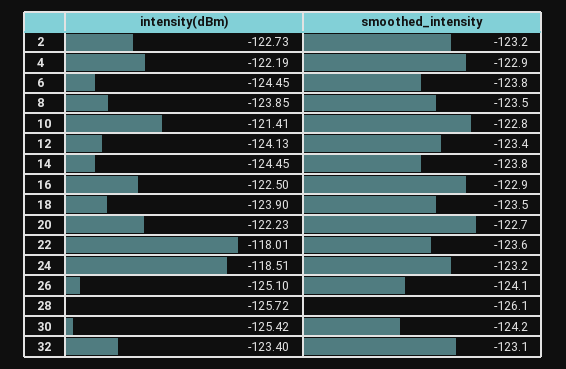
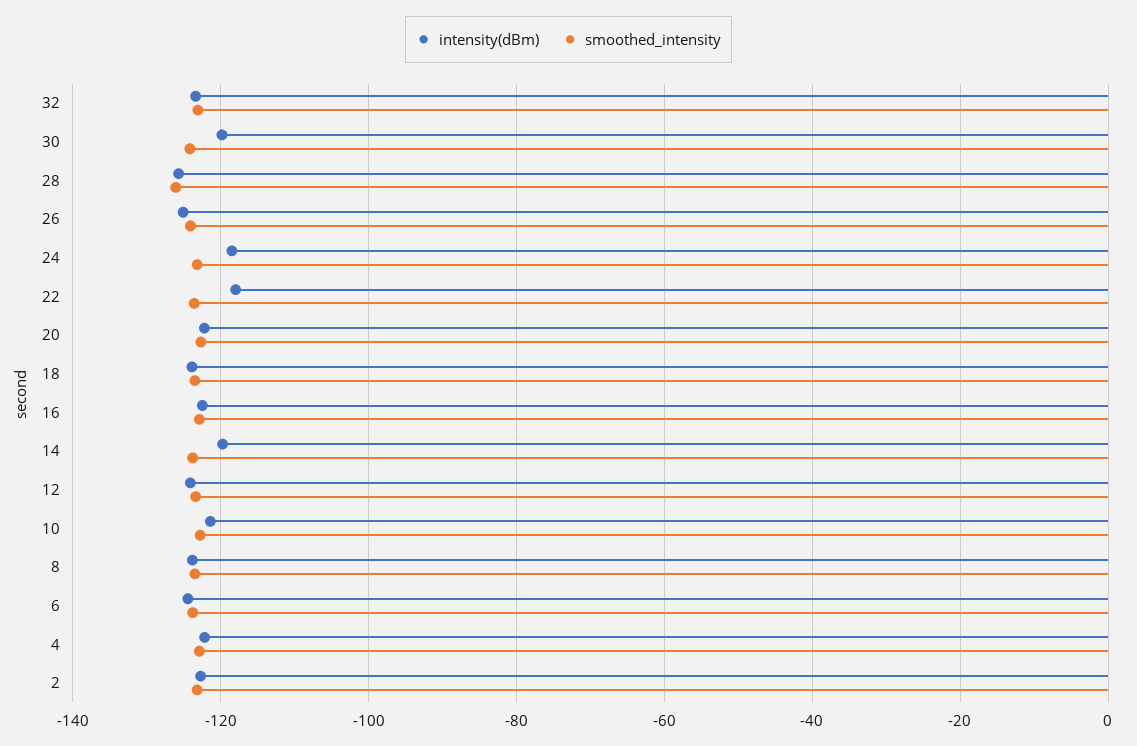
  {
    "intensity(dBm)": {
      "2": -122.73,
      "4": -122.19,
      "6": -124.45,
      "8": -123.85,
      "10": -121.41,
      "12": -124.13,
-     "14": -124.45,
+     "14": -120,
      "16": -122.5,
      "18": -123.9,
      "20": -122.23,
      "22": -118.01,
      "24": -118.51,
      "26": -125.1,
      "28": -125.72,
-     "30": -125.42,
+     "30": -120,
      "32": -123.4
    },
    "smoothed_intensity": {
      "2": -123.2,
      "4": -122.9,
      "6": -123.8,
      "8": -123.5,
      "10": -122.8,
      "12": -123.4,
      "14": -123.8,
      "16": -122.9,
      "18": -123.5,
      "20": -122.7,
      "22": -123.6,
      "24": -123.2,
      "26": -124.1,
      "28": -126.1,
      "30": -124.2,
      "32": -123.1
    }
  }

